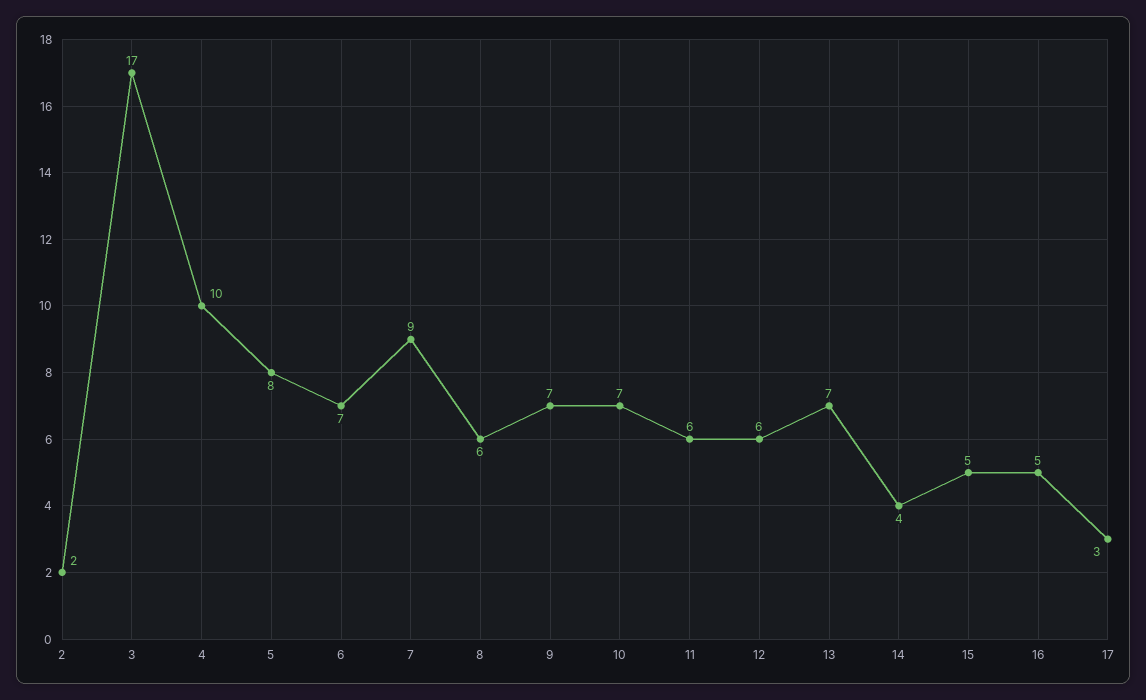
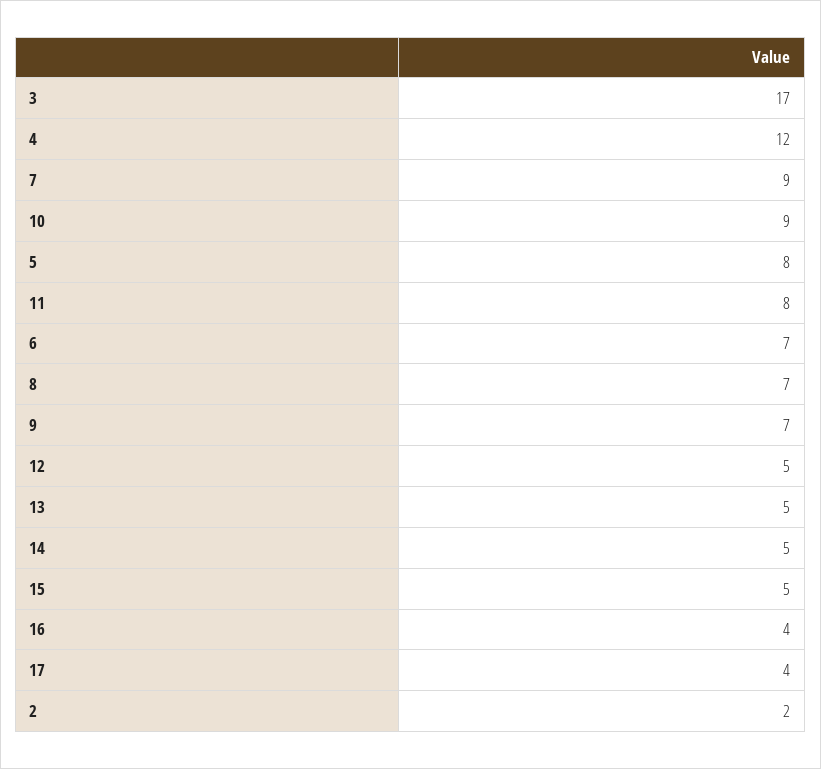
  {
    "2": 2,
    "3": 17,
-   "4": 10,
+   "4": 12,
    "5": 8,
    "6": 7,
    "7": 9,
-   "8": 6,
+   "8": 7,
    "9": 7,
-   "10": 7,
+   "10": 9,
-   "11": 6,
+   "11": 8,
-   "12": 6,
+   "12": 5,
-   "13": 7,
+   "13": 5,
-   "14": 4,
+   "14": 5,
    "15": 5,
-   "16": 5,
+   "16": 4,
-   "17": 3
+   "17": 4
  }

